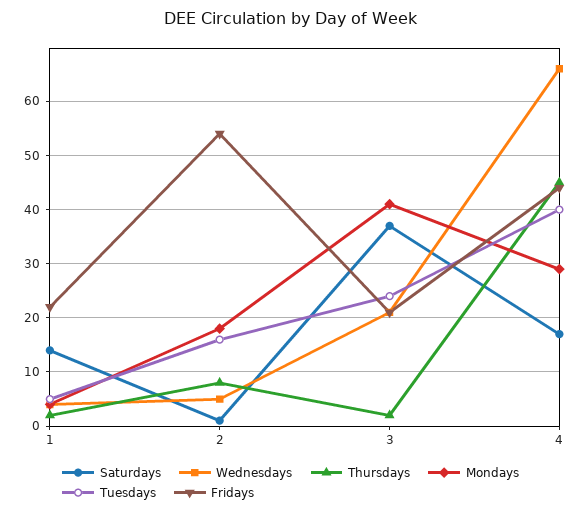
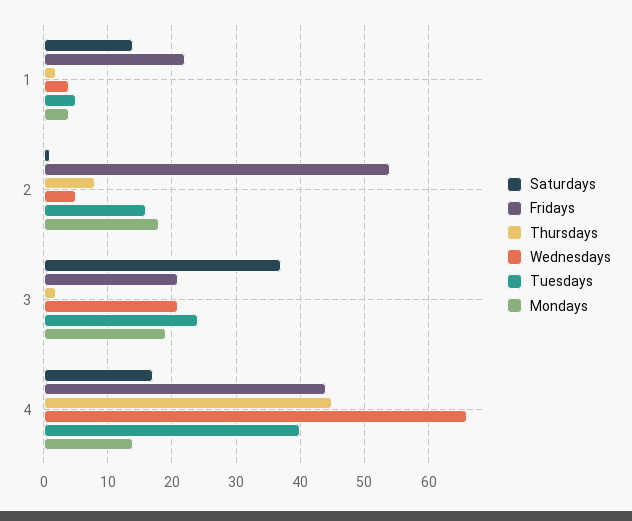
  {
    "Saturdays": {
      "1": 14,
      "2": 1,
      "3": 37,
      "4": 17
    },
    "Wednesdays": {
      "1": 4,
      "2": 5,
      "3": 21,
      "4": 66
    },
    "Thursdays": {
      "1": 2,
      "2": 8,
      "3": 2,
      "4": 45
    },
    "Mondays": {
      "1": 4,
      "2": 18,
-     "3": 40,
+     "3": 19,
-     "4": 30
+     "4": 14
    },
    "Tuesdays": {
      "1": 5,
      "2": 16,
      "3": 24,
      "4": 40
    },
    "Fridays": {
      "1": 22,
      "2": 54,
      "3": 21,
      "4": 44
    }
  }

